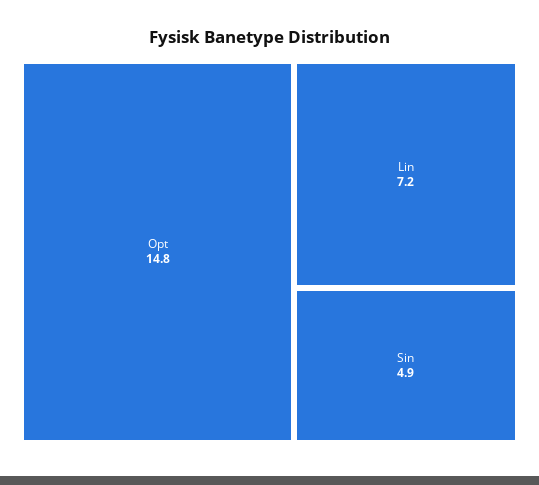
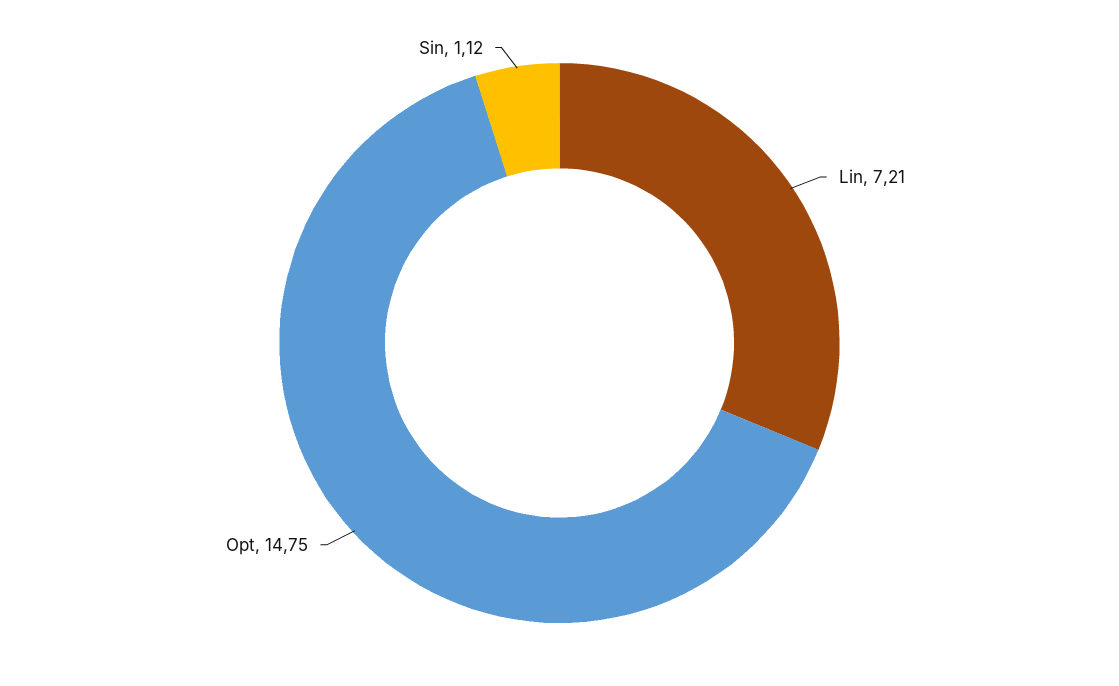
  {
    "Opt": 14.75,
    "Lin": 7.21,
-   "Sin": 4.9
+   "Sin": 1.12
  }

